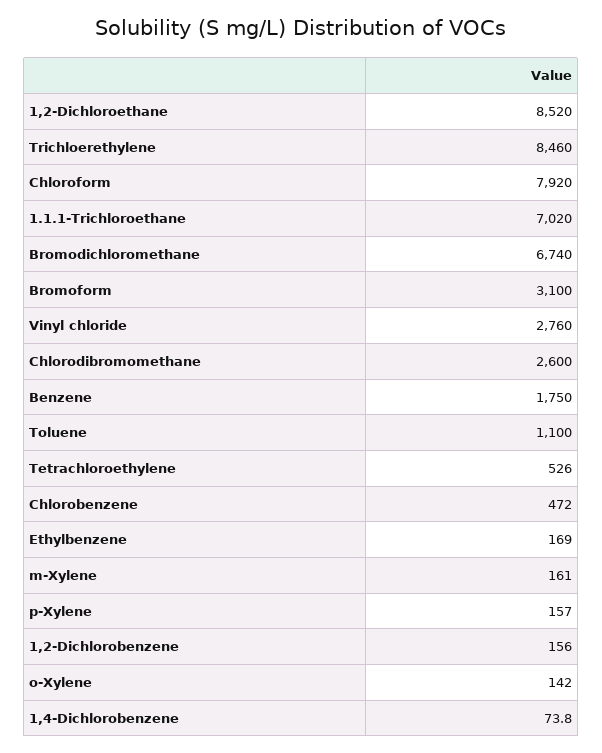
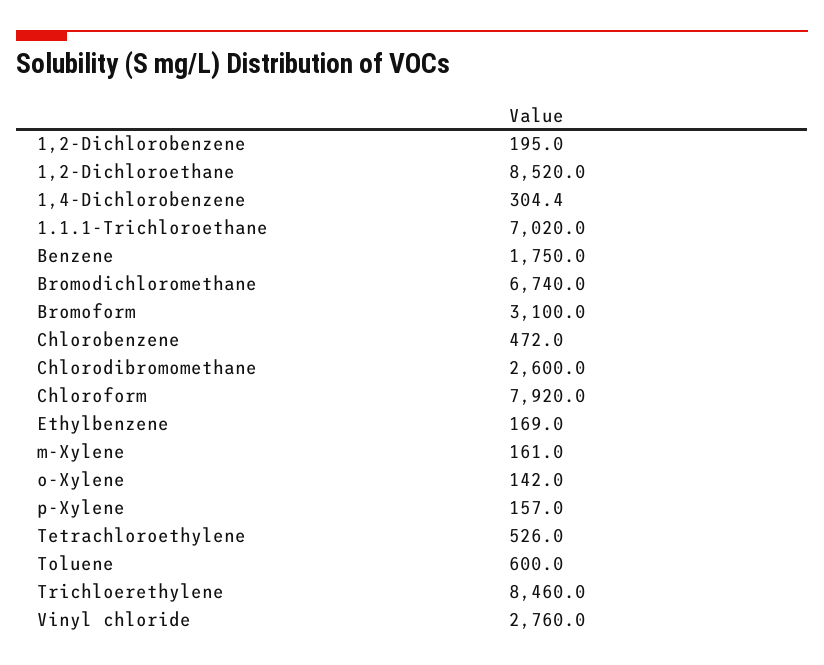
  {
    "1,2-Dichloroethane": 8520,
    "Trichloerethylene": 8460,
    "Chloroform": 7920,
    "1.1.1-Trichloroethane": 7020,
    "Bromodichloromethane": 6740,
    "Bromoform": 3100,
    "Vinyl chloride": 2760,
    "Chlorodibromomethane": 2600,
    "Benzene": 1750,
-   "Toluene": 1100,
+   "Toluene": 600,
    "Tetrachloroethylene": 526,
    "Chlorobenzene": 472,
    "Ethylbenzene": 169,
    "m-Xylene": 161,
    "p-Xylene": 157,
-   "1,2-Dichlorobenzene": 156,
+   "1,2-Dichlorobenzene": 195,
    "o-Xylene": 142,
-   "1,4-Dichlorobenzene": 73.8
+   "1,4-Dichlorobenzene": 304.4
  }

